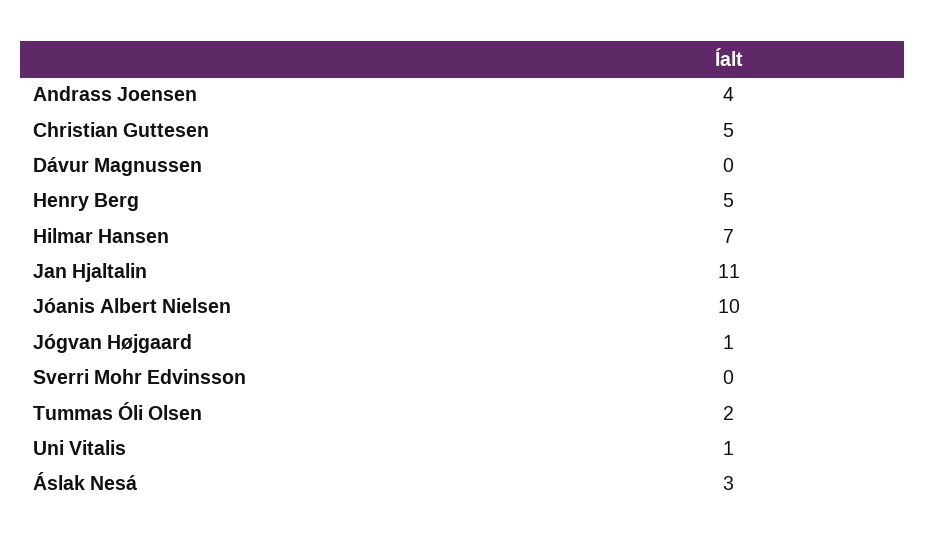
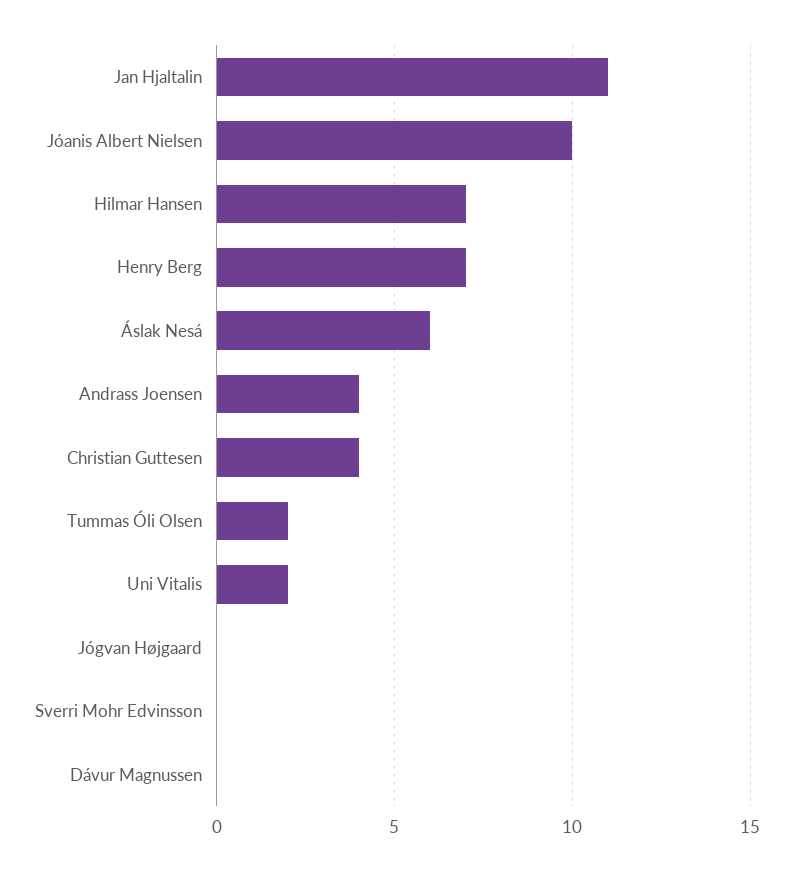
  {
    "Andrass Joensen": 4,
-   "Christian Guttesen": 5,
+   "Christian Guttesen": 4,
    "Dávur Magnussen": 0,
-   "Henry Berg": 5,
+   "Henry Berg": 7,
    "Hilmar Hansen": 7,
    "Jan Hjaltalin": 11,
    "Jóanis Albert Nielsen": 10,
-   "Jógvan Højgaard": 1,
+   "Jógvan Højgaard": 0,
    "Sverri Mohr Edvinsson": 0,
    "Tummas Óli Olsen": 2,
-   "Uni Vitalis": 1,
+   "Uni Vitalis": 2,
-   "Áslak Nesá": 3
+   "Áslak Nesá": 6
  }

